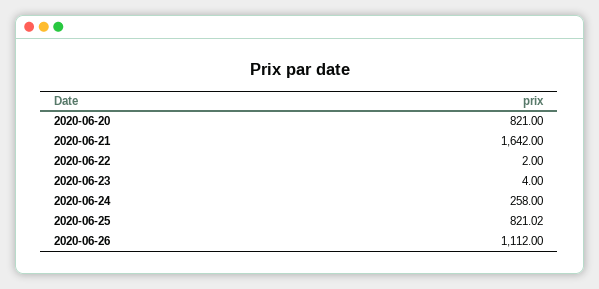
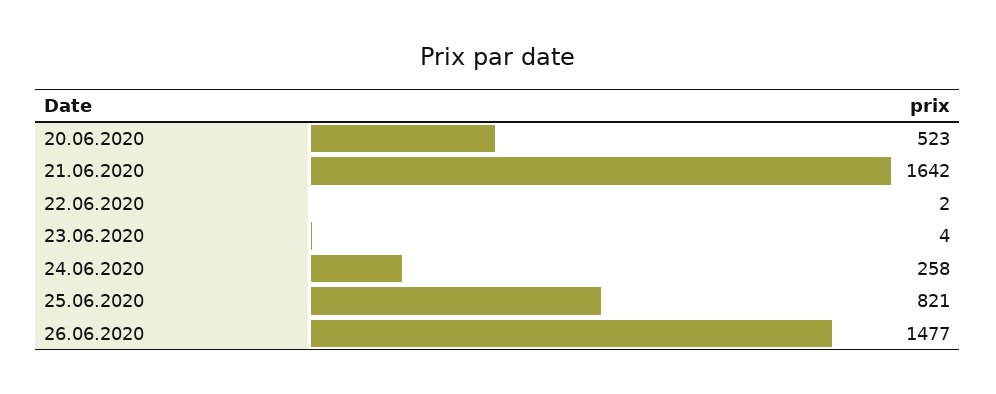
  {
-   "2020-06-20": 821,
+   "2020-06-20": 523,
    "2020-06-21": 1642,
    "2020-06-22": 2,
    "2020-06-23": 4,
    "2020-06-24": 258,
-   "2020-06-25": 821.02,
+   "2020-06-25": 821,
-   "2020-06-26": 1112
+   "2020-06-26": 1477
  }

